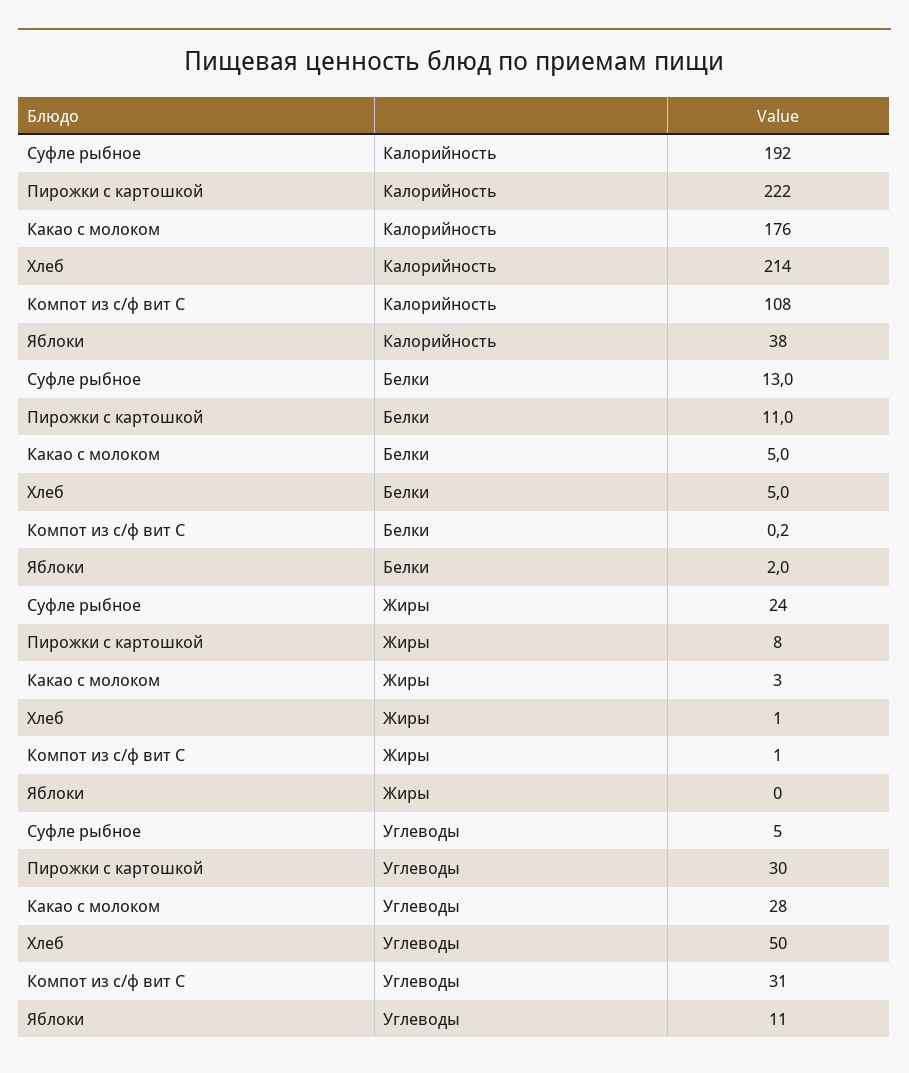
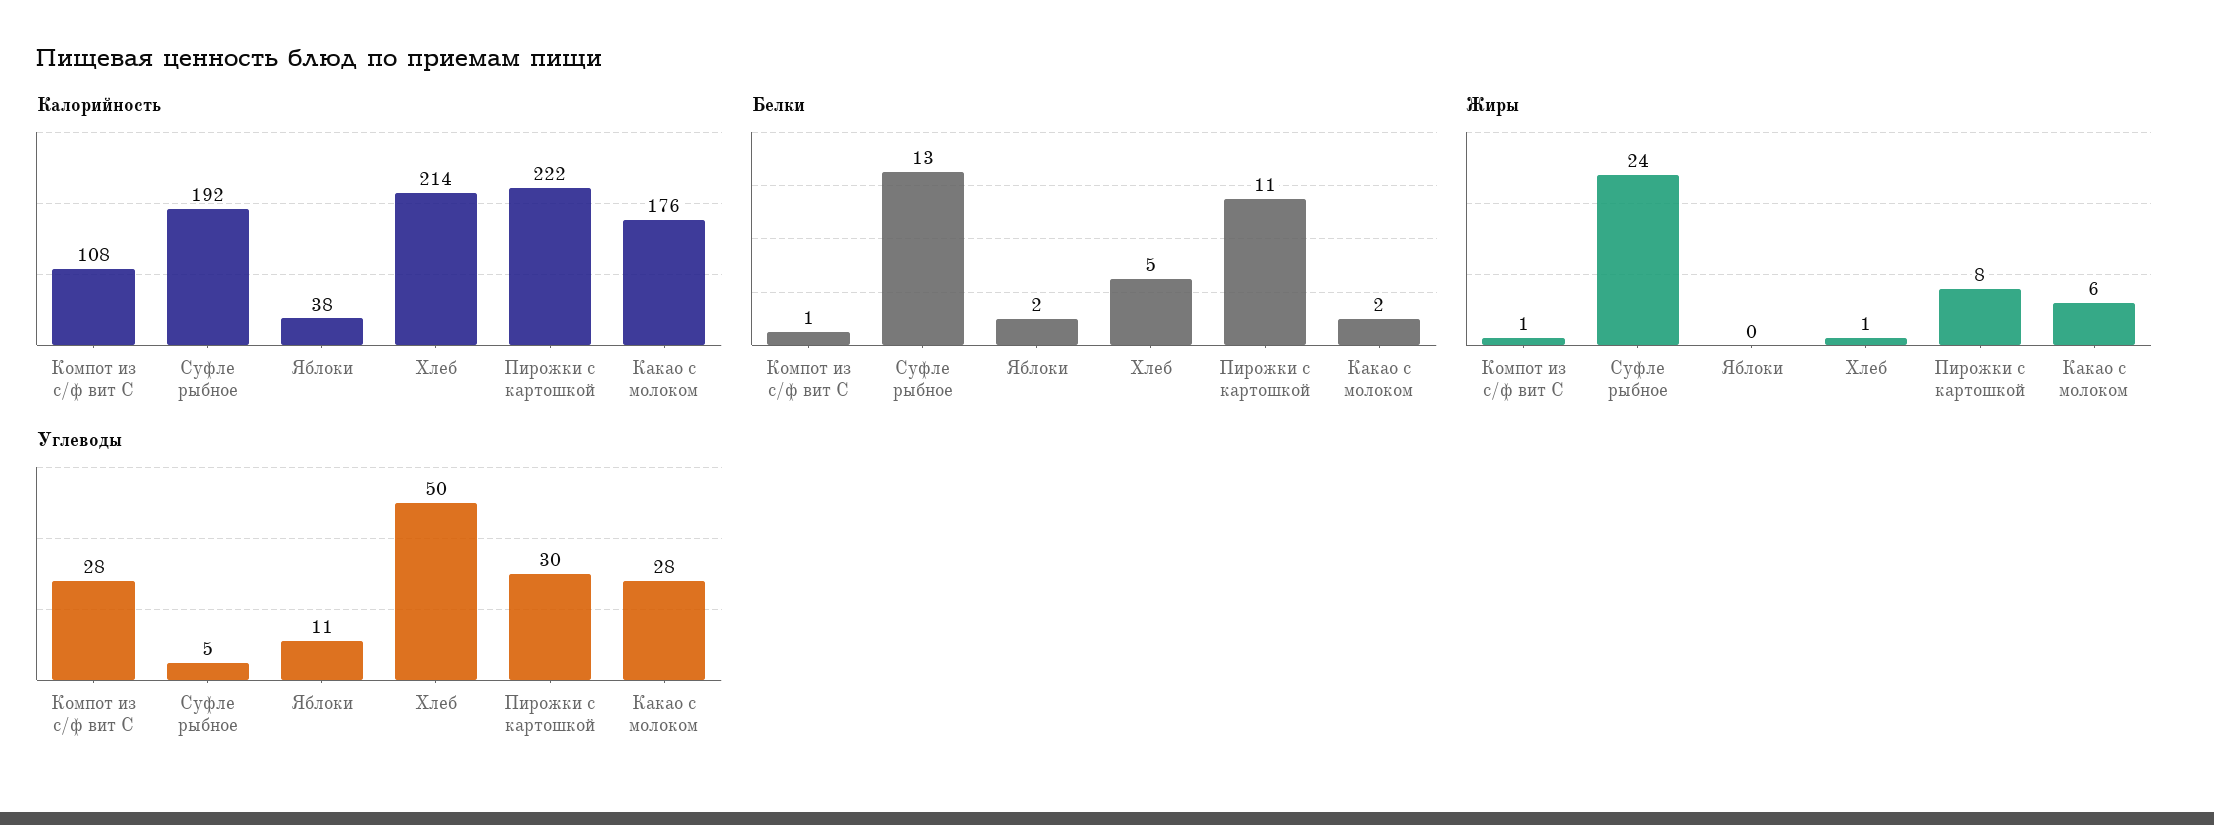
  {
    "Калорийность": {
      "Суфле рыбное": 192,
      "Пирожки с картошкой": 222,
      "Какао с молоком": 176,
      "Хлеб": 214,
      "Компот из с/ф вит С": 108,
      "Яблоки": 38
    },
    "Белки": {
      "Суфле рыбное": 13,
      "Пирожки с картошкой": 11,
-     "Какао с молоком": 5,
+     "Какао с молоком": 2,
      "Хлеб": 5,
-     "Компот из с/ф вит С": 0.2,
+     "Компот из с/ф вит С": 1,
      "Яблоки": 2
    },
    "Жиры": {
      "Суфле рыбное": 24,
      "Пирожки с картошкой": 8,
-     "Какао с молоком": 3,
+     "Какао с молоком": 6,
      "Хлеб": 1,
      "Компот из с/ф вит С": 1,
      "Яблоки": 0
    },
    "Углеводы": {
      "Суфле рыбное": 5,
      "Пирожки с картошкой": 30,
      "Какао с молоком": 28,
      "Хлеб": 50,
-     "Компот из с/ф вит С": 31,
+     "Компот из с/ф вит С": 28,
      "Яблоки": 11
    }
  }

